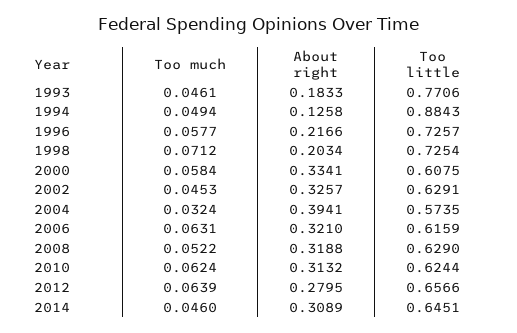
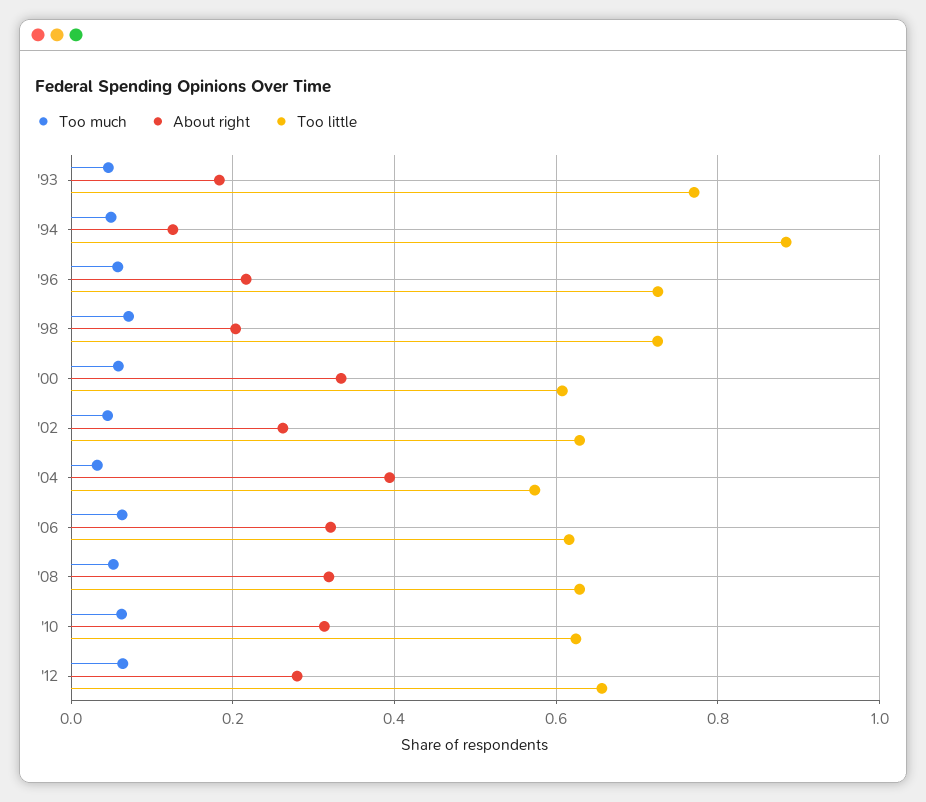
  {
    "Too much": {
      "1993": 0.0461,
      "1994": 0.0494,
      "1996": 0.0577,
      "1998": 0.0712,
      "2000": 0.0584,
      "2002": 0.0453,
      "2004": 0.0324,
      "2006": 0.0631,
      "2008": 0.0522,
      "2010": 0.0624,
-     "2012": 0.0639,
+     "2012": 0.0639
-     "2014": 0.046
    },
    "About right": {
      "1993": 0.1833,
      "1994": 0.1258,
      "1996": 0.2166,
      "1998": 0.2034,
      "2000": 0.3341,
-     "2002": 0.3257,
+     "2002": 0.26,
      "2004": 0.3941,
      "2006": 0.321,
      "2008": 0.3188,
      "2010": 0.3132,
-     "2012": 0.2795,
+     "2012": 0.2795
-     "2014": 0.3089
    },
    "Too little": {
      "1993": 0.7706,
      "1994": 0.8843,
      "1996": 0.7257,
      "1998": 0.7254,
      "2000": 0.6075,
      "2002": 0.6291,
      "2004": 0.5735,
      "2006": 0.6159,
      "2008": 0.629,
      "2010": 0.6244,
-     "2012": 0.6566,
+     "2012": 0.6566
-     "2014": 0.6451
    }
  }

